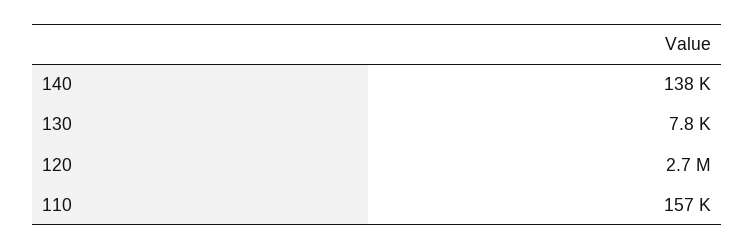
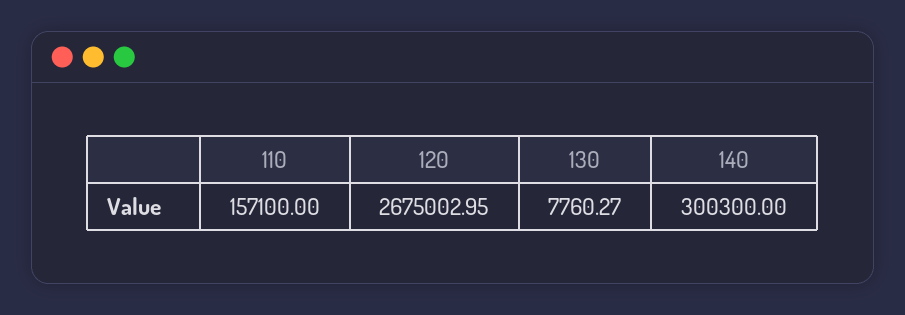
  {
-   "140": 138000,
+   "140": 300300,
    "130": 7760.27,
    "120": 2675002.95,
    "110": 157100
  }

